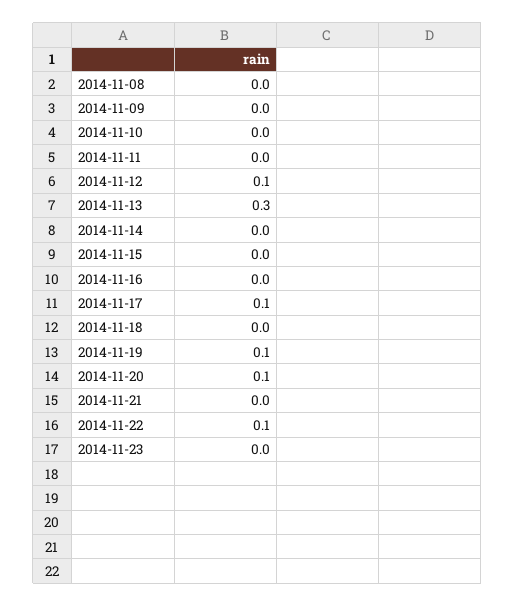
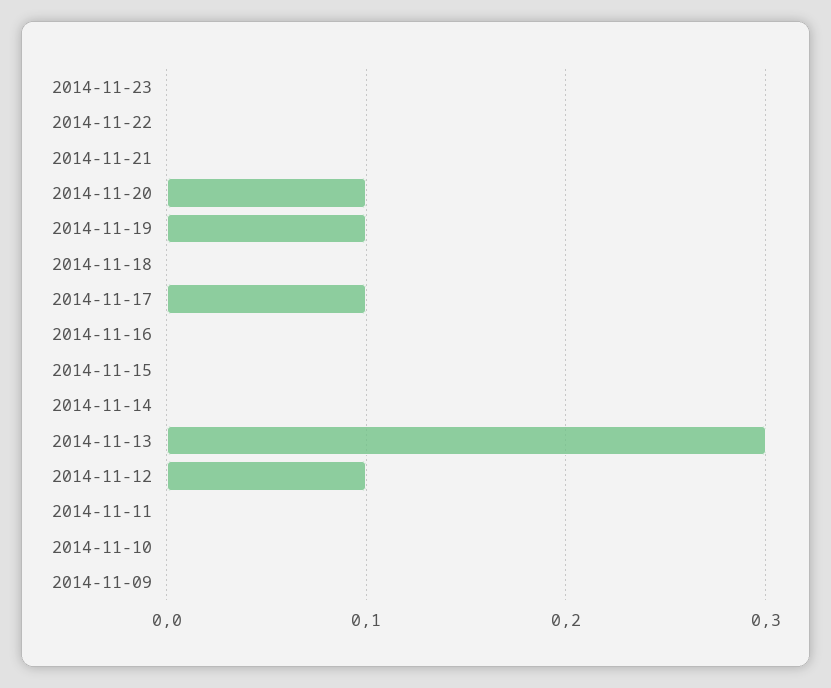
  {
-   "2014-11-08": 0,
    "2014-11-09": 0,
    "2014-11-10": 0,
    "2014-11-11": 0,
    "2014-11-12": 0.1,
    "2014-11-13": 0.3,
    "2014-11-14": 0,
    "2014-11-15": 0,
    "2014-11-16": 0,
    "2014-11-17": 0.1,
    "2014-11-18": 0,
    "2014-11-19": 0.1,
    "2014-11-20": 0.1,
    "2014-11-21": 0,
-   "2014-11-22": 0.1,
+   "2014-11-22": 0,
    "2014-11-23": 0
  }

